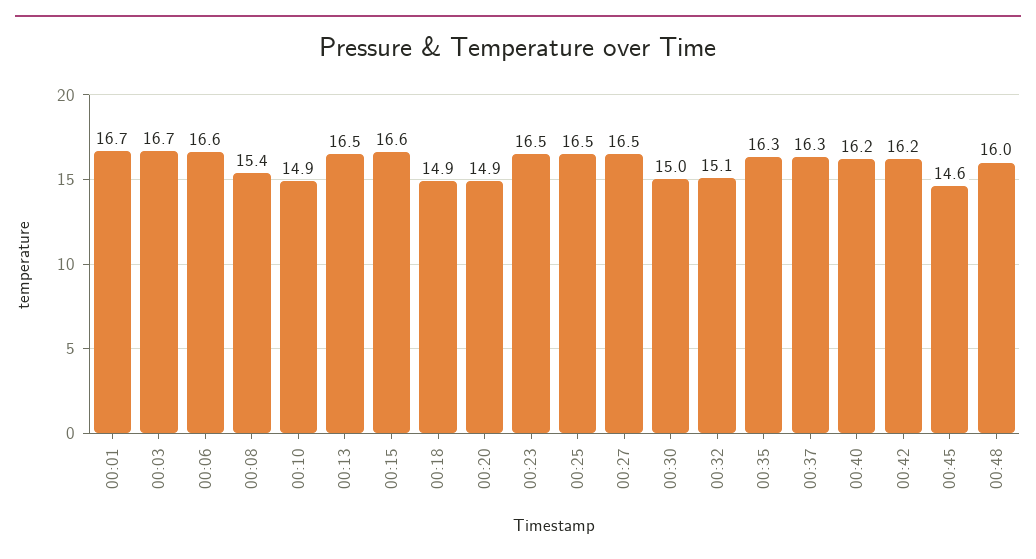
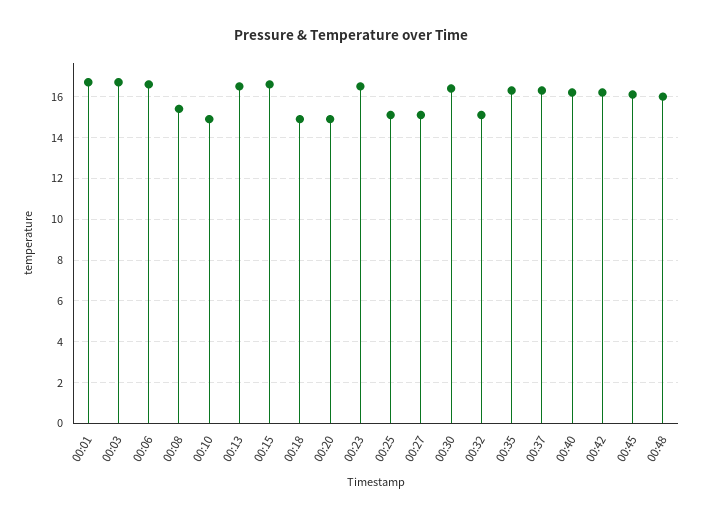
  {
    "00:01": 16.7,
    "00:03": 16.7,
    "00:06": 16.6,
    "00:08": 15.4,
    "00:10": 14.9,
    "00:13": 16.5,
    "00:15": 16.6,
    "00:18": 14.9,
    "00:20": 14.9,
    "00:23": 16.5,
-   "00:25": 16.5,
+   "00:25": 15,
-   "00:27": 16.5,
+   "00:27": 15,
-   "00:30": 15,
+   "00:30": 16.5,
    "00:32": 15.1,
    "00:35": 16.3,
    "00:37": 16.3,
    "00:40": 16.2,
    "00:42": 16.2,
-   "00:45": 14.6,
+   "00:45": 16,
    "00:48": 16
  }

